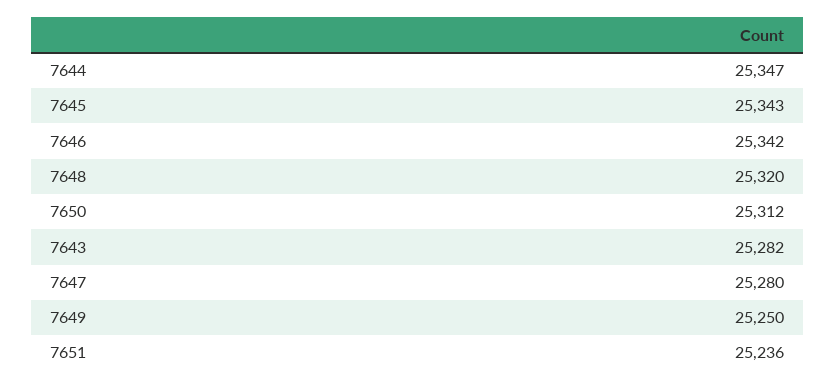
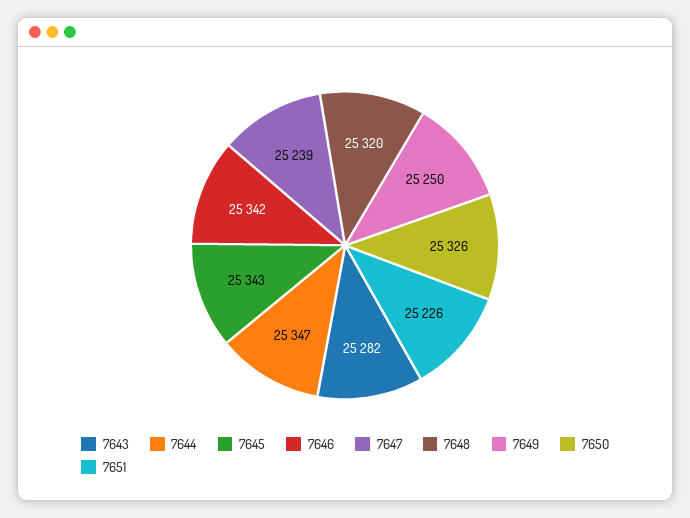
  {
    "7644": 25347,
    "7645": 25343,
    "7646": 25342,
    "7648": 25320,
-   "7650": 25312,
+   "7650": 25326,
    "7643": 25282,
-   "7647": 25280,
+   "7647": 25239,
    "7649": 25250,
-   "7651": 25236
+   "7651": 25226
  }

